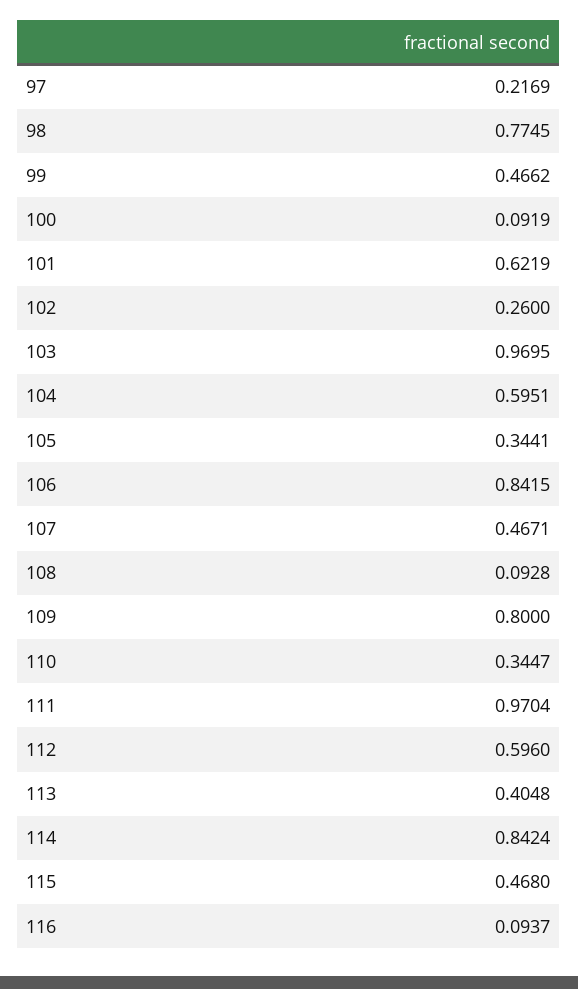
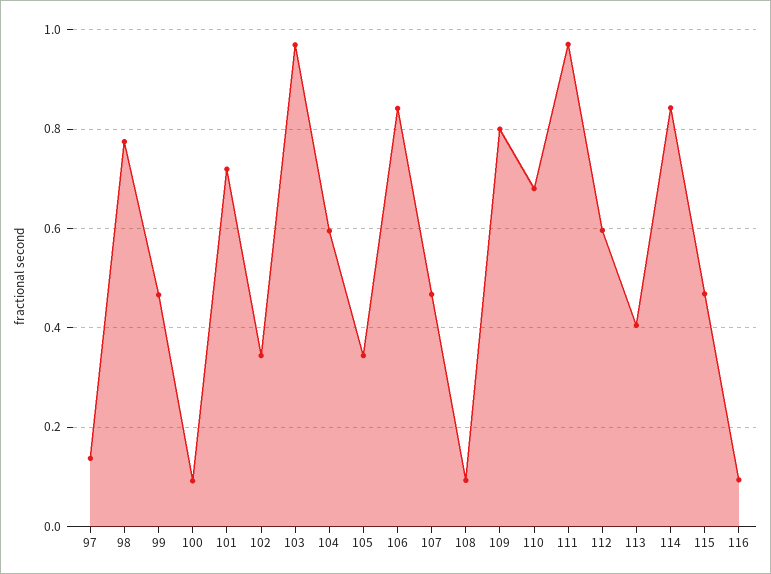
  {
-   "97": 0.2169,
+   "97": 0.14,
    "98": 0.7745,
    "99": 0.4662,
    "100": 0.0919,
-   "101": 0.6219,
+   "101": 0.72,
-   "102": 0.26,
+   "102": 0.34,
    "103": 0.9695,
    "104": 0.5951,
    "105": 0.3441,
    "106": 0.8415,
    "107": 0.4671,
    "108": 0.0928,
    "109": 0.8,
-   "110": 0.3447,
+   "110": 0.68,
    "111": 0.9704,
    "112": 0.596,
    "113": 0.4048,
    "114": 0.8424,
    "115": 0.468,
    "116": 0.0937
  }

